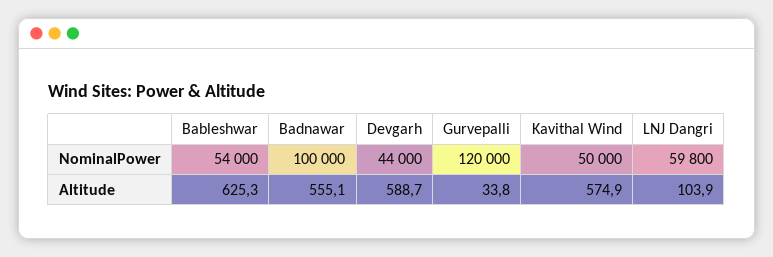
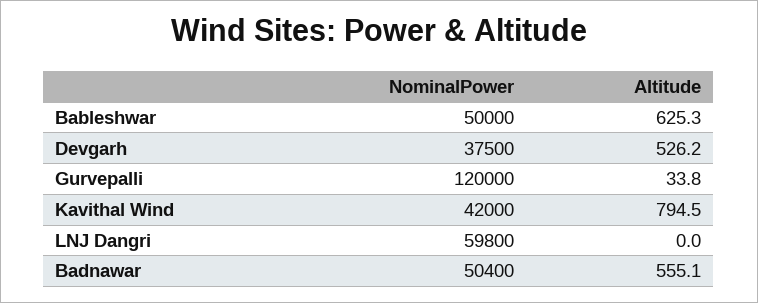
  {
    "Bableshwar": {
-     "NominalPower": 54000,
+     "NominalPower": 50000,
      "Altitude": 625.3
    },
    "Badnawar": {
-     "NominalPower": 100000,
+     "NominalPower": 50400,
      "Altitude": 555.1
    },
    "Devgarh": {
-     "NominalPower": 44000,
+     "NominalPower": 37500,
-     "Altitude": 588.7
+     "Altitude": 526.2
    },
    "Gurvepalli": {
      "NominalPower": 120000,
      "Altitude": 33.8
    },
    "Kavithal Wind": {
-     "NominalPower": 50000,
+     "NominalPower": 42000,
-     "Altitude": 574.9
+     "Altitude": 794.5
    },
    "LNJ Dangri": {
      "NominalPower": 59800,
-     "Altitude": 103.9
+     "Altitude": 0
    }
  }

